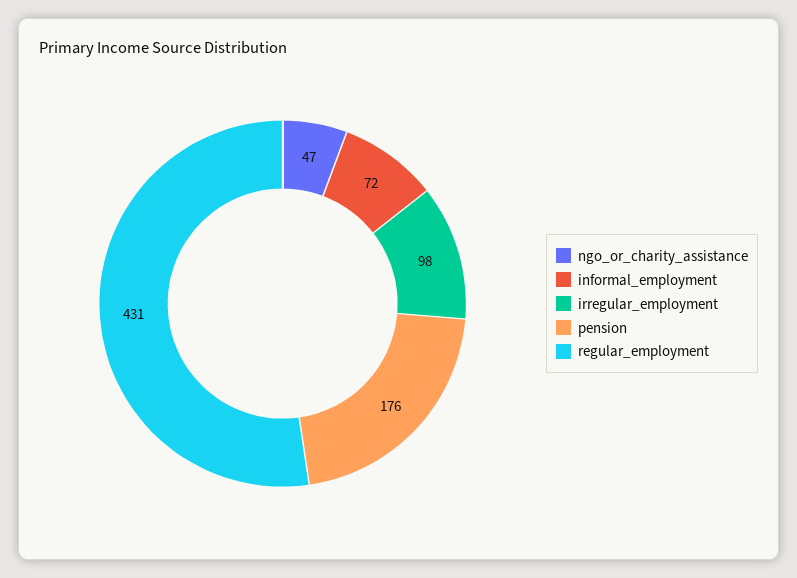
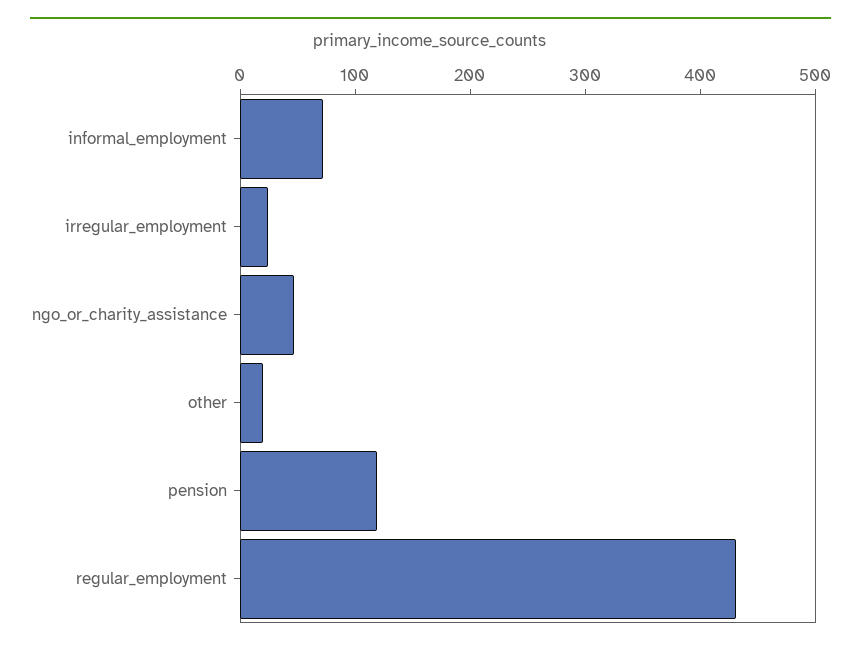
  {
    "ngo_or_charity_assistance": 47,
    "informal_employment": 72,
-   "irregular_employment": 98,
+   "irregular_employment": 20,
-   "pension": 176,
+   "pension": 120,
-   "regular_employment": 431
+   "regular_employment": 431,
+   "other": 20
  }

